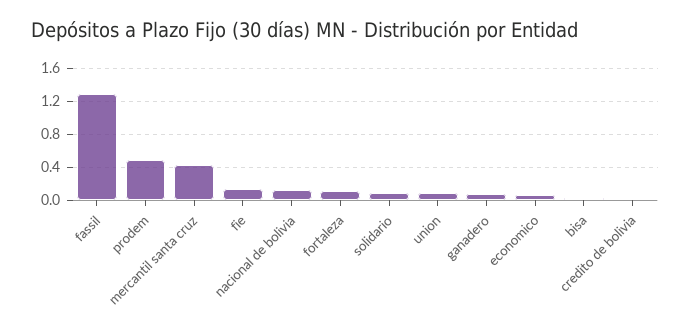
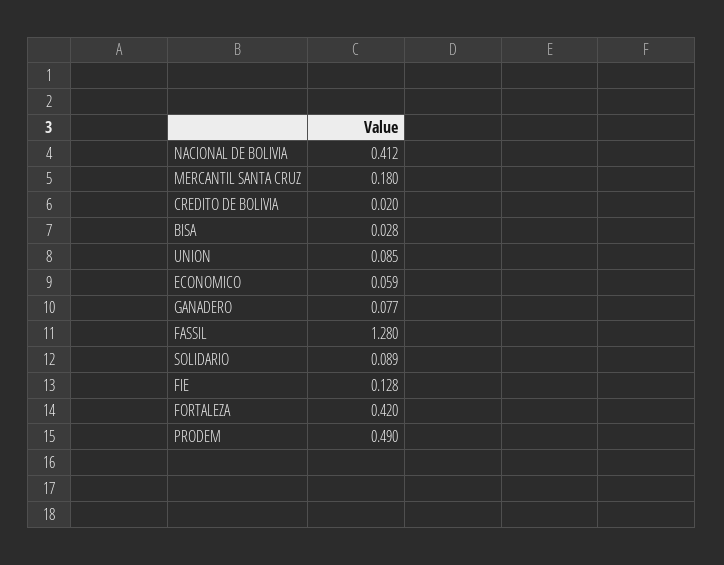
  {
    "fassil": 1.28,
    "prodem": 0.49,
-   "mercantil santa cruz": 0.4,
+   "mercantil santa cruz": 0.18,
    "fie": 0.128,
-   "nacional de bolivia": 0.1,
+   "nacional de bolivia": 0.412,
-   "fortaleza": 0.1,
+   "fortaleza": 0.42,
    "solidario": 0.089,
    "union": 0.085,
    "ganadero": 0.077,
    "economico": 0.059,
    "bisa": 0.028,
    "credito de bolivia": 0.02
  }

